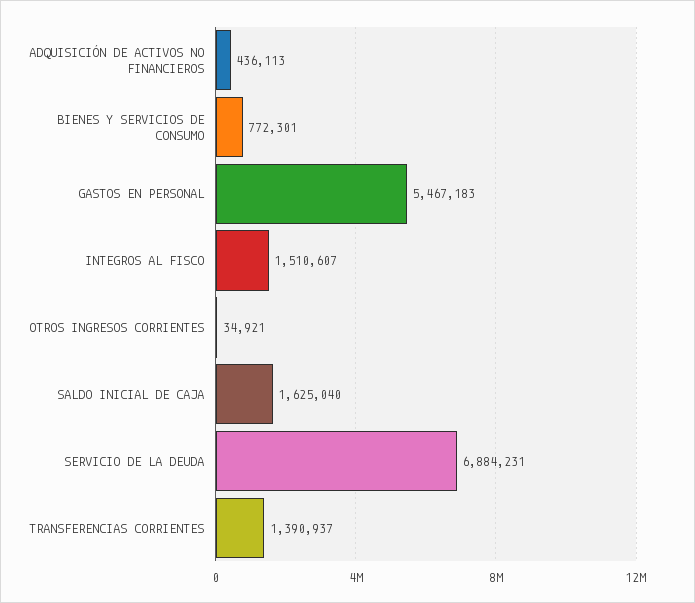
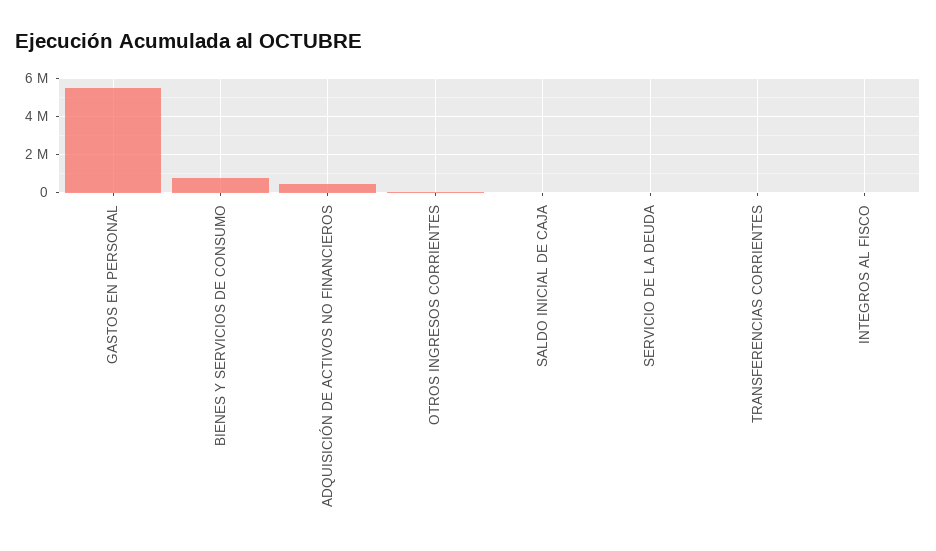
  {
    "ADQUISICIÓN DE ACTIVOS NO FINANCIEROS": 436113,
    "BIENES Y SERVICIOS DE CONSUMO": 772301,
    "GASTOS EN PERSONAL": 5467183,
-   "INTEGROS AL FISCO": 1510607,
+   "INTEGROS AL FISCO": 0,
    "OTROS INGRESOS CORRIENTES": 34921,
-   "SALDO INICIAL DE CAJA": 1625040,
+   "SALDO INICIAL DE CAJA": 0,
-   "SERVICIO DE LA DEUDA": 6884231,
+   "SERVICIO DE LA DEUDA": 0,
-   "TRANSFERENCIAS CORRIENTES": 1390937
+   "TRANSFERENCIAS CORRIENTES": 0
  }

